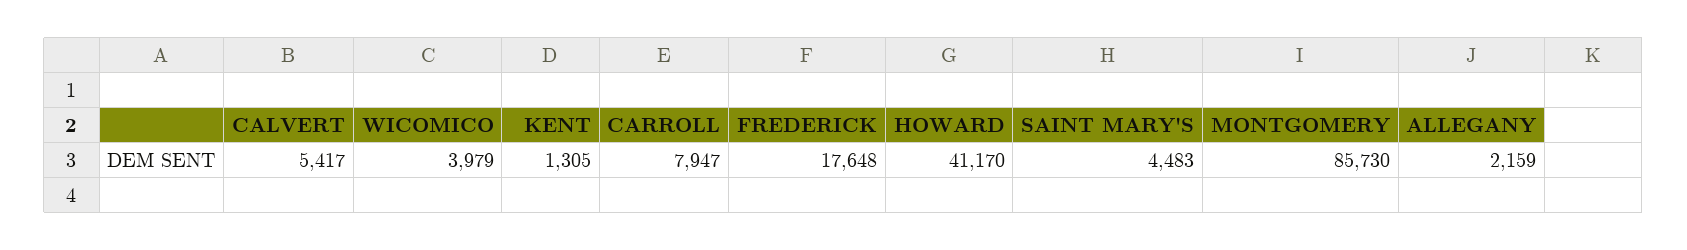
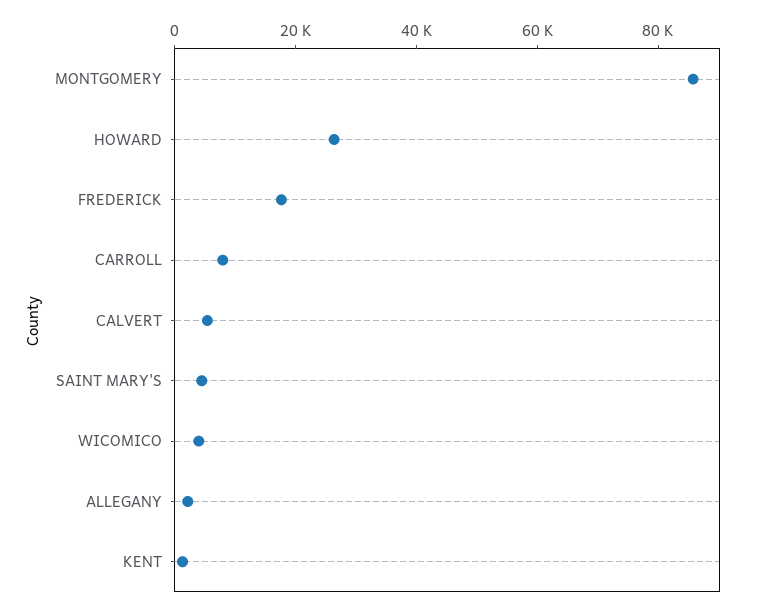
  {
    "CALVERT": 5417,
    "WICOMICO": 3979,
    "KENT": 1305,
    "CARROLL": 7947,
    "FREDERICK": 17648,
-   "HOWARD": 41170,
+   "HOWARD": 25000,
    "SAINT MARY'S": 4483,
    "MONTGOMERY": 85730,
    "ALLEGANY": 2159
  }

